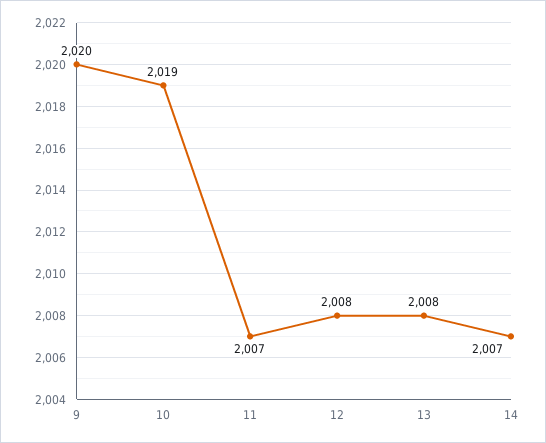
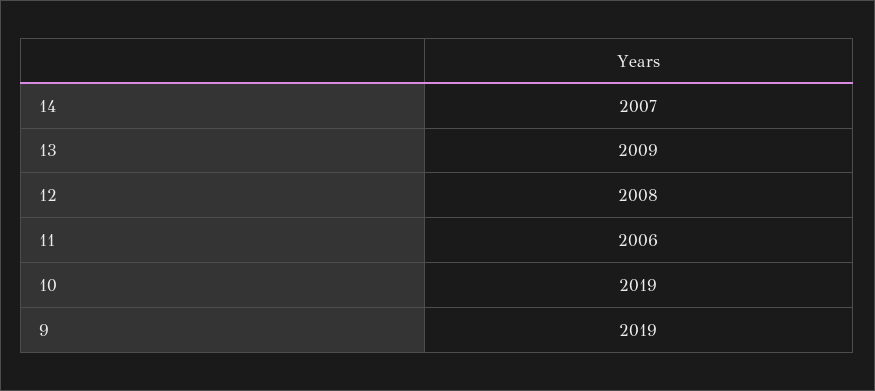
  {
-   "9": 2020,
+   "9": 2019,
    "10": 2019,
-   "11": 2007,
+   "11": 2006,
    "12": 2008,
-   "13": 2008,
+   "13": 2009,
    "14": 2007
  }

